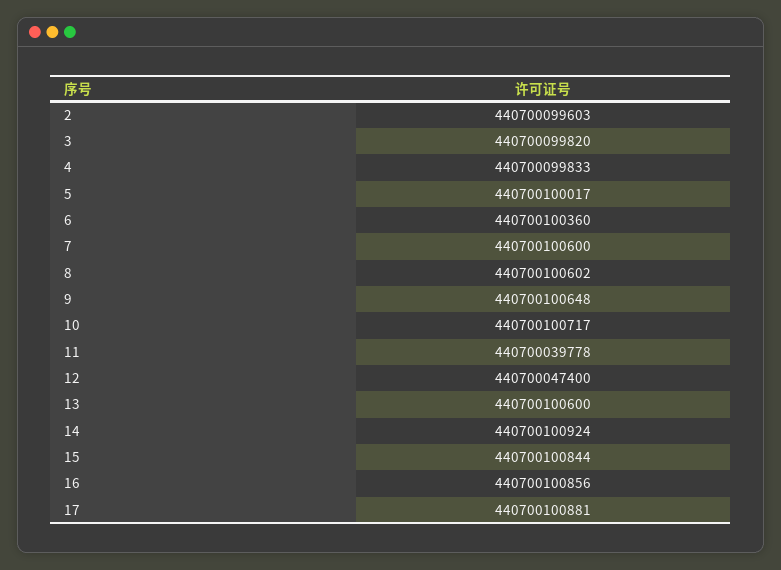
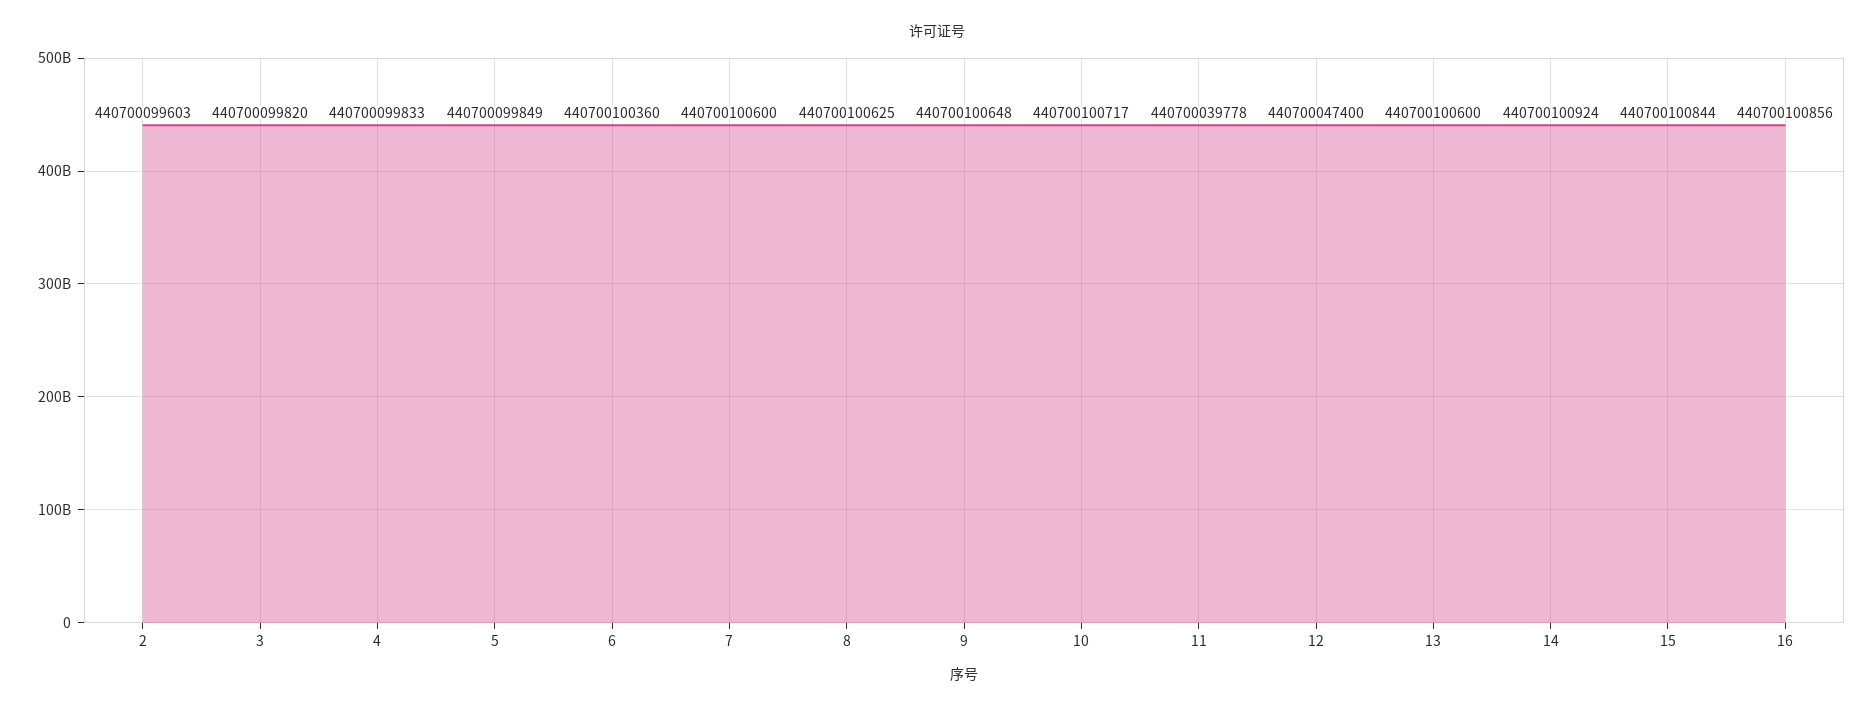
  {
    "2": 440700099603,
    "3": 440700099820,
    "4": 440700099833,
-   "5": 440700100017,
+   "5": 440700099849,
    "6": 440700100360,
    "7": 440700100600,
-   "8": 440700100602,
+   "8": 440700100625,
    "9": 440700100648,
    "10": 440700100717,
    "11": 440700039778,
    "12": 440700047400,
    "13": 440700100600,
    "14": 440700100924,
    "15": 440700100844,
-   "16": 440700100856,
+   "16": 440700100856
-   "17": 440700100881
  }

